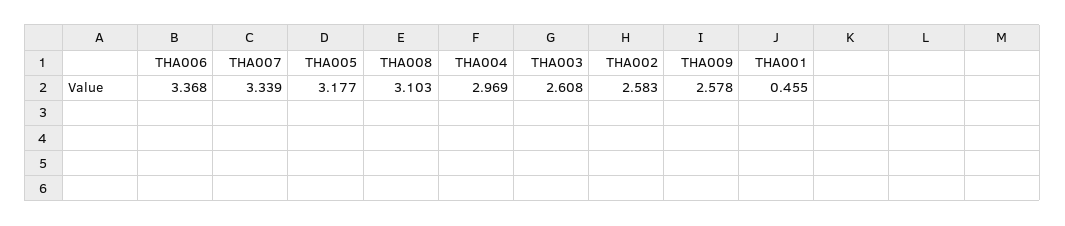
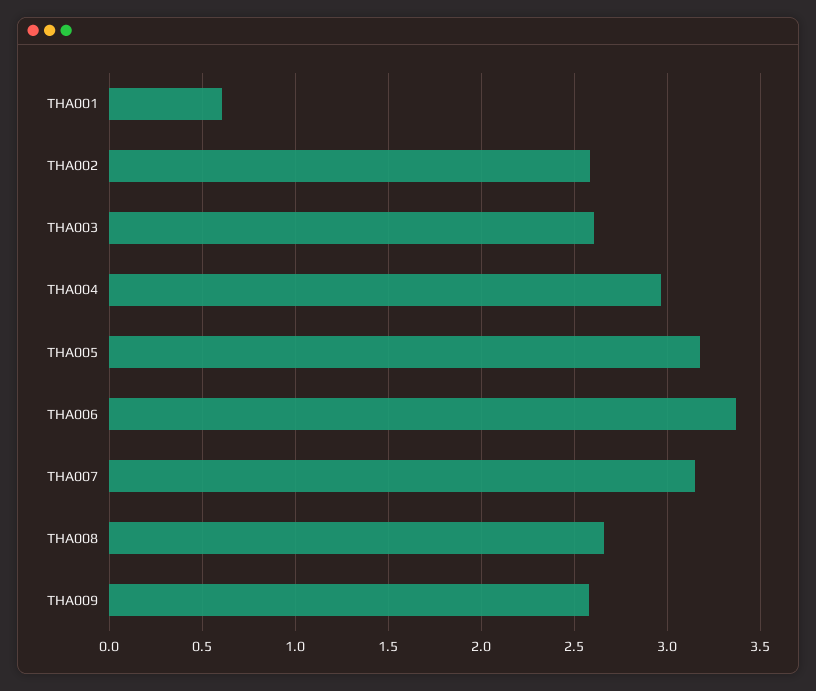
  {
    "THA006": 3.368,
-   "THA007": 3.339,
+   "THA007": 3.15,
    "THA005": 3.177,
-   "THA008": 3.103,
+   "THA008": 2.65,
    "THA004": 2.969,
    "THA003": 2.608,
    "THA002": 2.583,
    "THA009": 2.578,
-   "THA001": 0.455
+   "THA001": 0.6
  }

